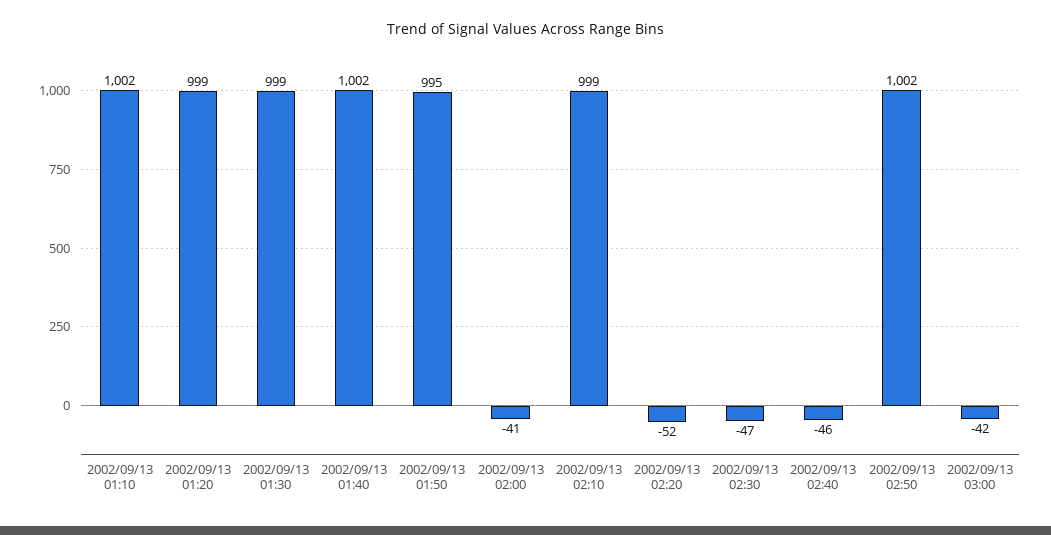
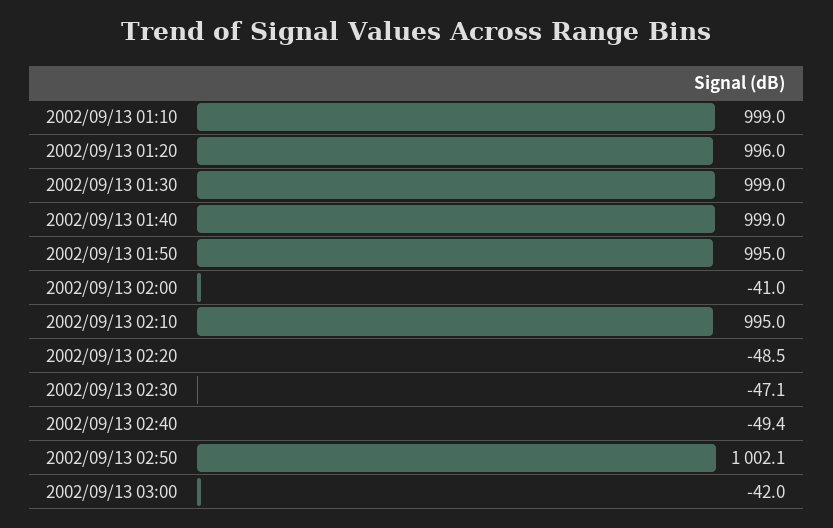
  {
-   "2002/09/13 01:10": 1002,
+   "2002/09/13 01:10": 999,
-   "2002/09/13 01:20": 999,
+   "2002/09/13 01:20": 996,
    "2002/09/13 01:30": 999,
-   "2002/09/13 01:40": 1002,
+   "2002/09/13 01:40": 999,
    "2002/09/13 01:50": 995,
    "2002/09/13 02:00": -41,
-   "2002/09/13 02:10": 999,
+   "2002/09/13 02:10": 995,
-   "2002/09/13 02:20": -52,
+   "2002/09/13 02:20": -48.5,
    "2002/09/13 02:30": -47.1,
-   "2002/09/13 02:40": -46,
+   "2002/09/13 02:40": -49.4,
    "2002/09/13 02:50": 1002.1,
    "2002/09/13 03:00": -42
  }

